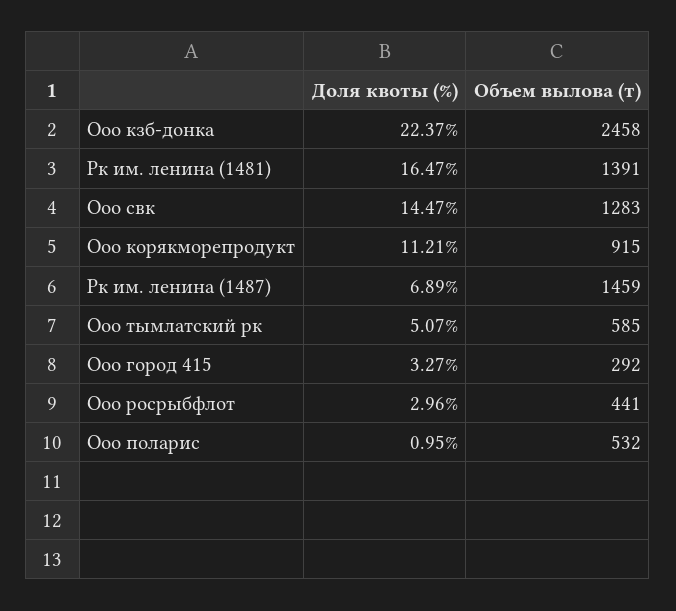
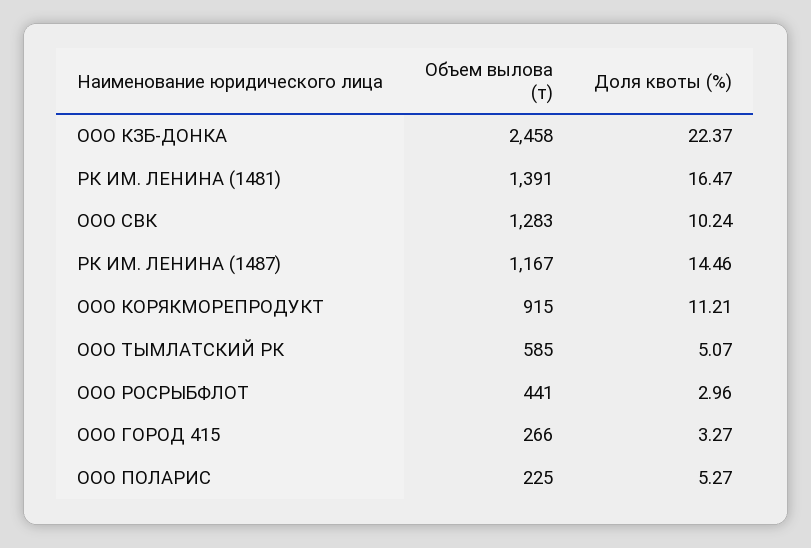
  {
    "Доля квоты (%)": {
      "Ооо кзб-донка": 22.37,
      "Рк им. ленина (1481)": 16.47,
-     "Ооо свк": 14.47,
+     "Ооо свк": 10.24,
      "Ооо корякморепродукт": 11.21,
-     "Рк им. ленина (1487)": 6.89,
+     "Рк им. ленина (1487)": 14.46,
      "Ооо тымлатский рк": 5.07,
      "Ооо город 415": 3.27,
      "Ооо росрыбфлот": 2.96,
-     "Ооо поларис": 0.95
+     "Ооо поларис": 5.27
    },
    "Объем вылова (т)": {
      "Ооо кзб-донка": 2458,
      "Рк им. ленина (1481)": 1391,
      "Ооо свк": 1283,
      "Ооо корякморепродукт": 915,
-     "Рк им. ленина (1487)": 1459,
+     "Рк им. ленина (1487)": 1167,
      "Ооо тымлатский рк": 585,
-     "Ооо город 415": 292,
+     "Ооо город 415": 266,
      "Ооо росрыбфлот": 441,
-     "Ооо поларис": 532
+     "Ооо поларис": 225
    }
  }

